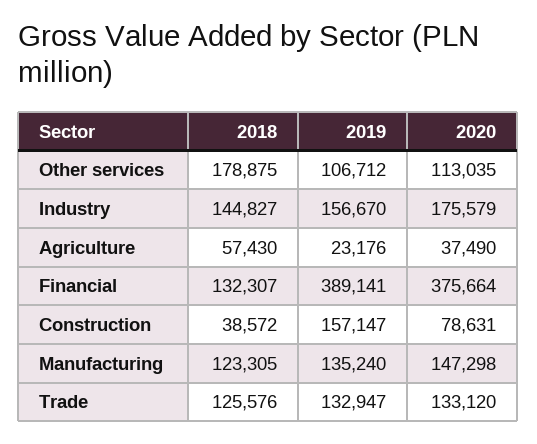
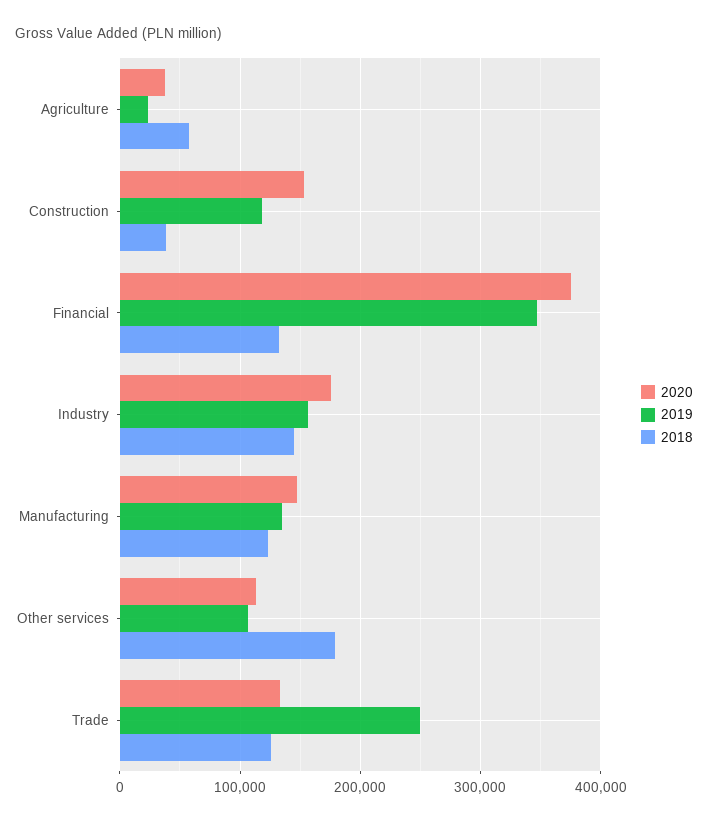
  {
    "2018": {
      "Other services": 178875,
      "Industry": 144827,
      "Agriculture": 57430,
      "Financial": 132307,
      "Construction": 38572,
      "Manufacturing": 123305,
      "Trade": 125576
    },
    "2019": {
      "Other services": 106712,
      "Industry": 156670,
      "Agriculture": 23176,
-     "Financial": 389141,
+     "Financial": 350000,
-     "Construction": 157147,
+     "Construction": 120000,
      "Manufacturing": 135240,
-     "Trade": 132947
+     "Trade": 250000
    },
    "2020": {
      "Other services": 113035,
      "Industry": 175579,
      "Agriculture": 37490,
      "Financial": 375664,
-     "Construction": 78631,
+     "Construction": 150000,
      "Manufacturing": 147298,
      "Trade": 133120
    }
  }

